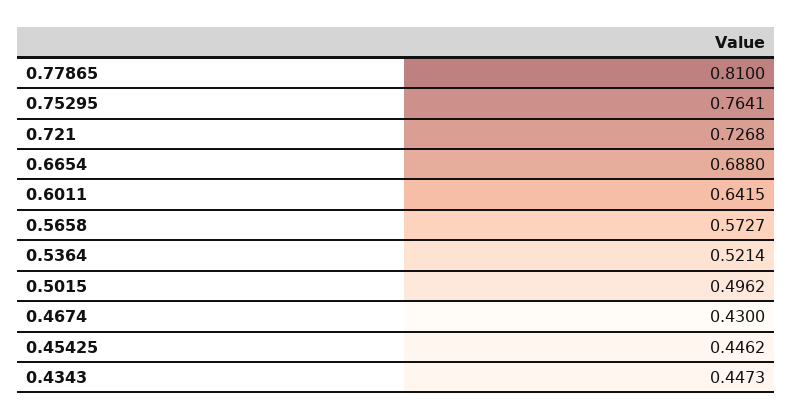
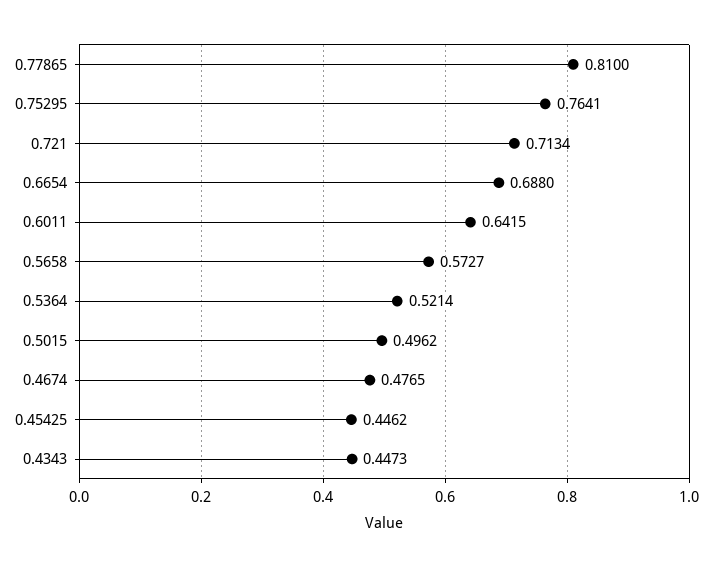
  {
    "0.77865": 0.81,
    "0.75295": 0.7641,
-   "0.721": 0.7268,
+   "0.721": 0.7134,
    "0.6654": 0.688,
    "0.6011": 0.6415,
    "0.5658": 0.5727,
    "0.5364": 0.5214,
    "0.5015": 0.4962,
-   "0.4674": 0.43,
+   "0.4674": 0.4765,
    "0.45425": 0.4462,
    "0.4343": 0.4473
  }

